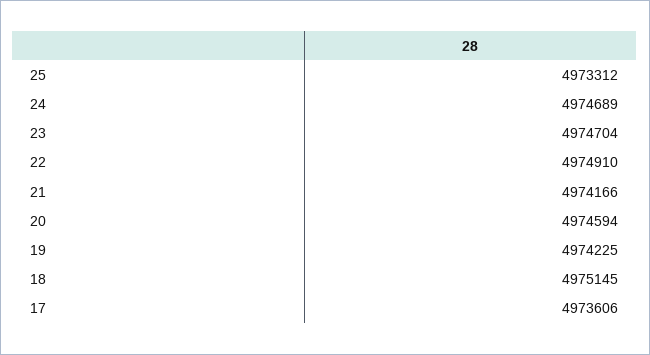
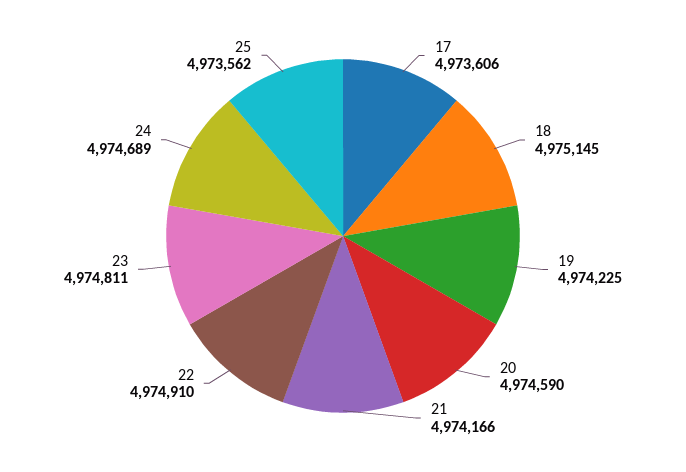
  {
-   "25": 4973312,
+   "25": 4973562,
    "24": 4974689,
-   "23": 4974704,
+   "23": 4974811,
    "22": 4974910,
    "21": 4974166,
-   "20": 4974594,
+   "20": 4974590,
    "19": 4974225,
    "18": 4975145,
    "17": 4973606
  }

